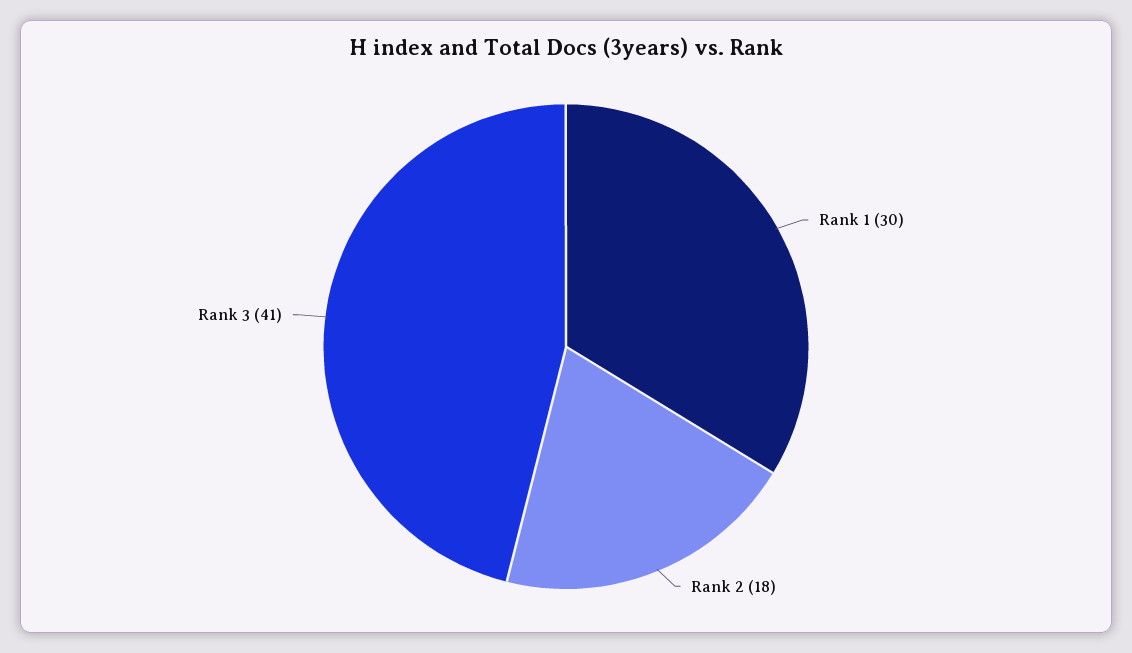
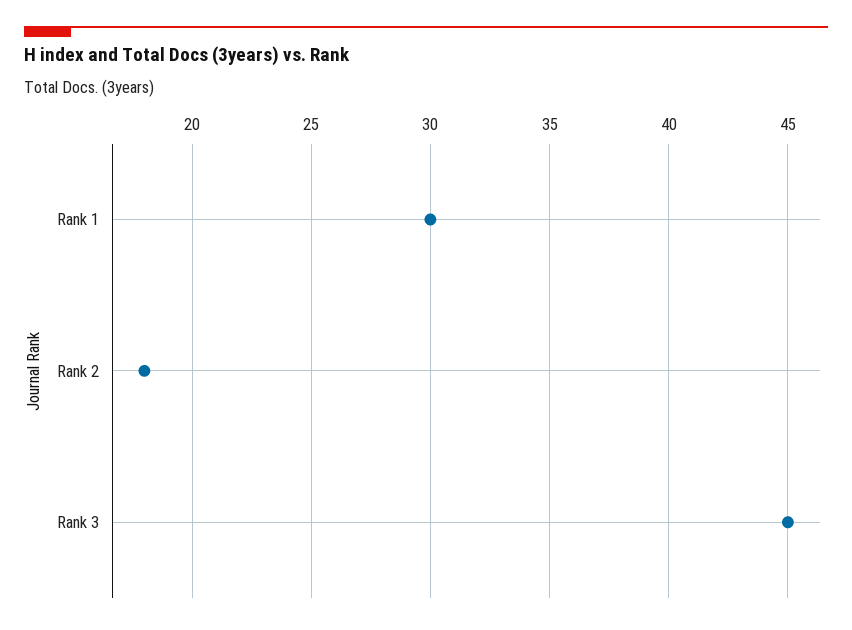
  {
    "Rank 1": 30,
    "Rank 2": 18,
-   "Rank 3": 41
+   "Rank 3": 45
  }

